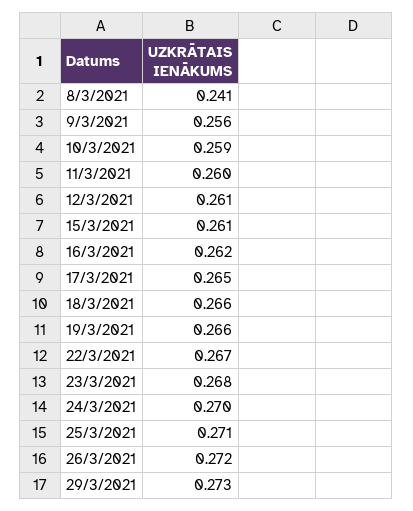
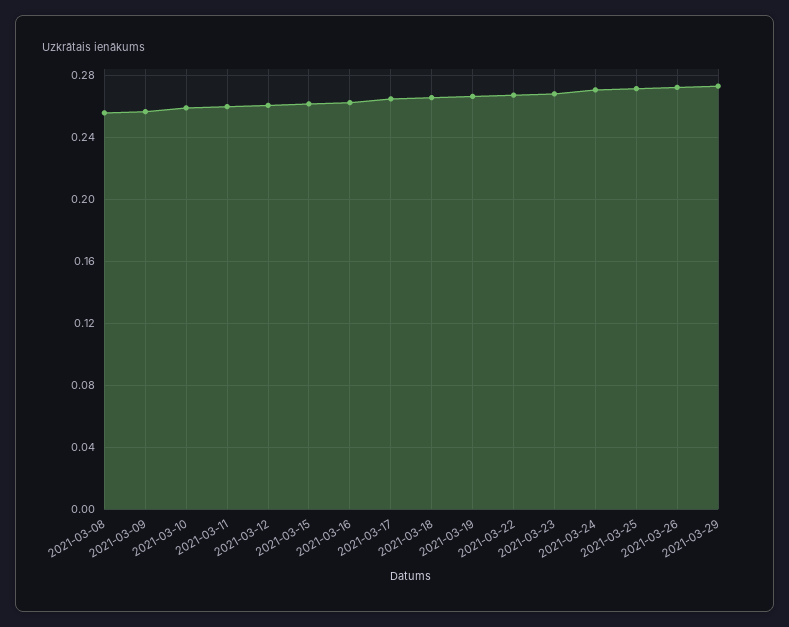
  {
-   "8/3/2021": 0.241,
+   "8/3/2021": 0.255,
    "9/3/2021": 0.256,
    "10/3/2021": 0.259,
    "11/3/2021": 0.26,
    "12/3/2021": 0.261,
    "15/3/2021": 0.261,
    "16/3/2021": 0.262,
    "17/3/2021": 0.265,
    "18/3/2021": 0.266,
    "19/3/2021": 0.266,
    "22/3/2021": 0.267,
    "23/3/2021": 0.268,
    "24/3/2021": 0.27,
    "25/3/2021": 0.271,
    "26/3/2021": 0.272,
    "29/3/2021": 0.273
  }

